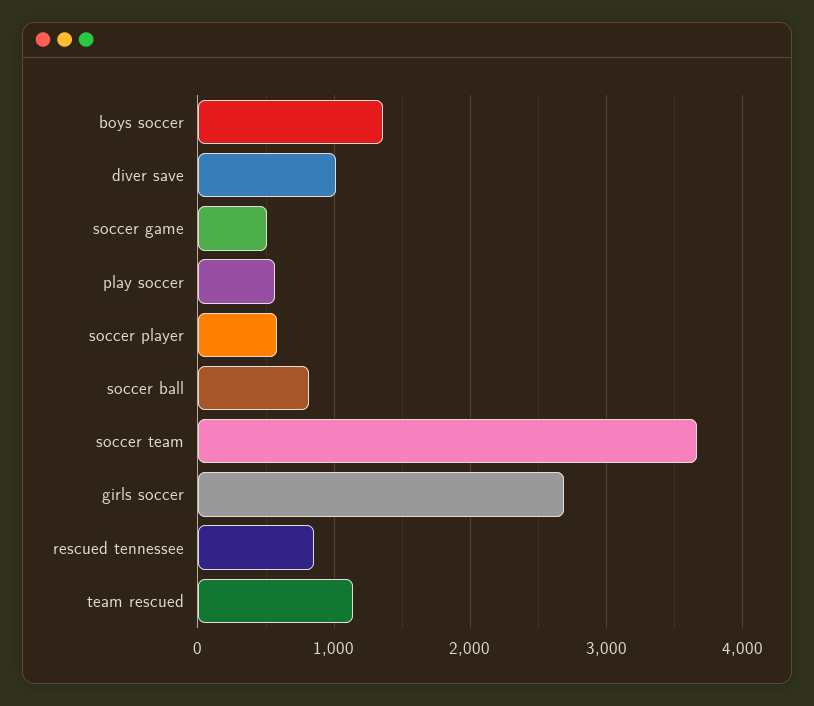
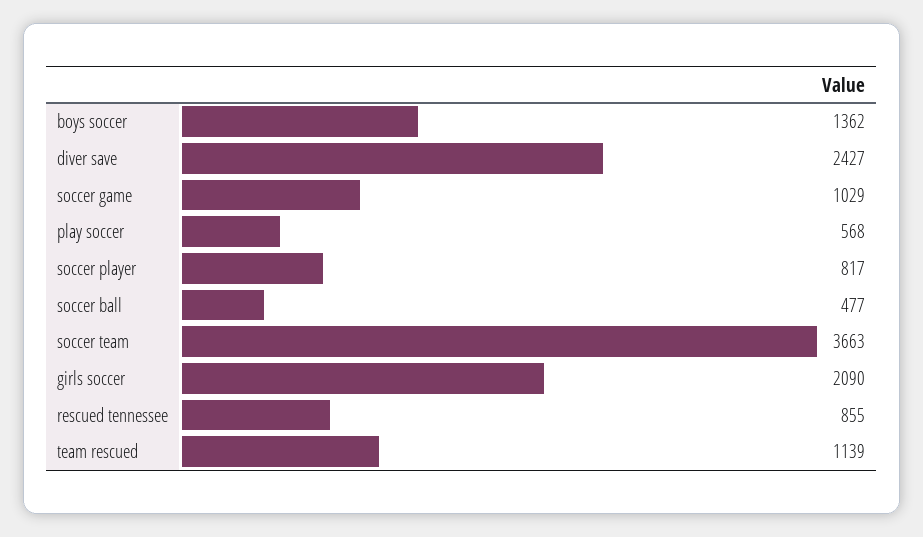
  {
    "boys soccer": 1362,
-   "diver save": 1000,
+   "diver save": 2427,
-   "soccer game": 500,
+   "soccer game": 1029,
    "play soccer": 568,
-   "soccer player": 600,
+   "soccer player": 817,
-   "soccer ball": 800,
+   "soccer ball": 477,
    "soccer team": 3663,
-   "girls soccer": 2700,
+   "girls soccer": 2090,
    "rescued tennessee": 855,
    "team rescued": 1139
  }

